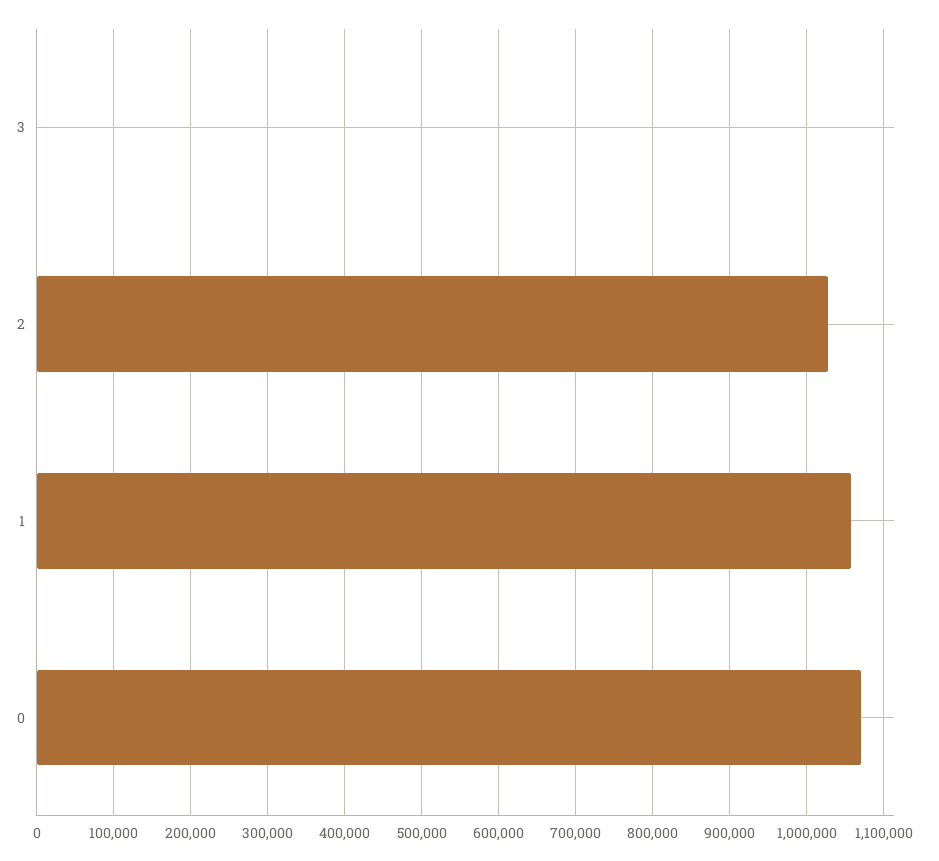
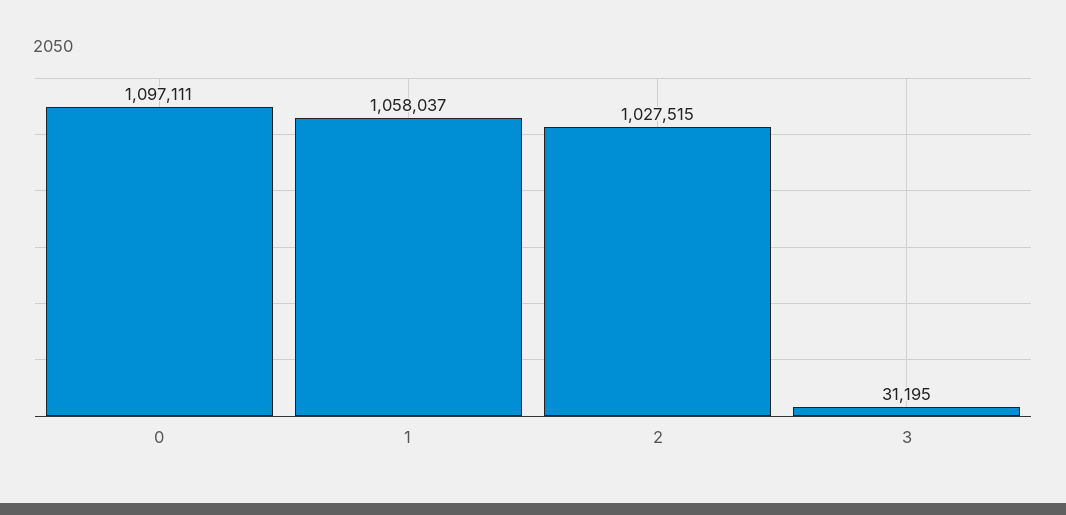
  {
-   "3": 0,
+   "3": 31195,
    "2": 1027515,
    "1": 1058037,
-   "0": 1070000
+   "0": 1097111
  }

